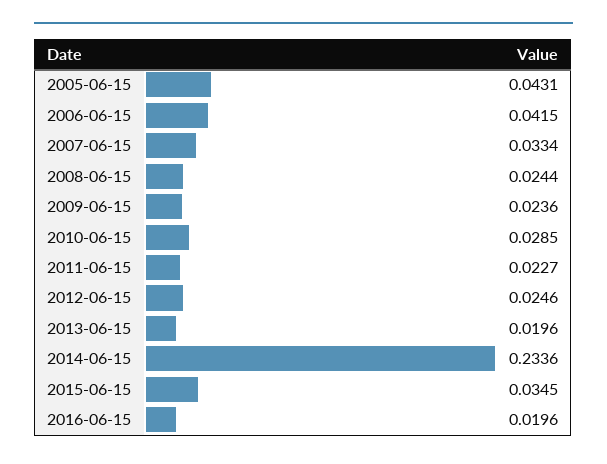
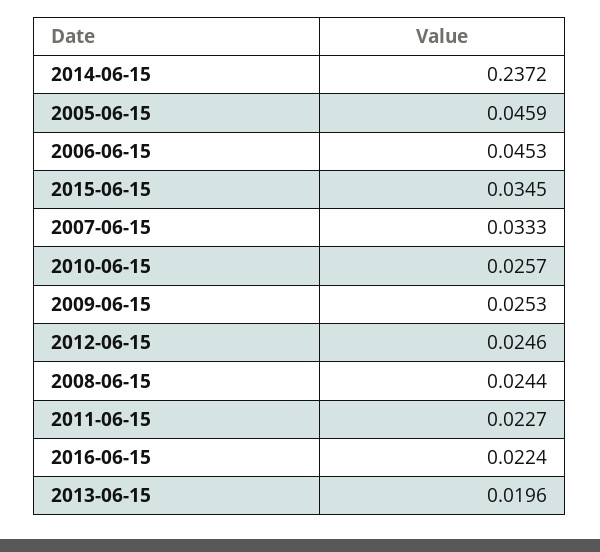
  {
-   "2005-06-15": 0.0431,
+   "2005-06-15": 0.0459,
-   "2006-06-15": 0.0415,
+   "2006-06-15": 0.0453,
-   "2007-06-15": 0.0334,
+   "2007-06-15": 0.0333,
    "2008-06-15": 0.0244,
-   "2009-06-15": 0.0236,
+   "2009-06-15": 0.0253,
-   "2010-06-15": 0.0285,
+   "2010-06-15": 0.0257,
    "2011-06-15": 0.0227,
    "2012-06-15": 0.0246,
    "2013-06-15": 0.0196,
-   "2014-06-15": 0.2336,
+   "2014-06-15": 0.2372,
    "2015-06-15": 0.0345,
-   "2016-06-15": 0.0196
+   "2016-06-15": 0.0224
  }

